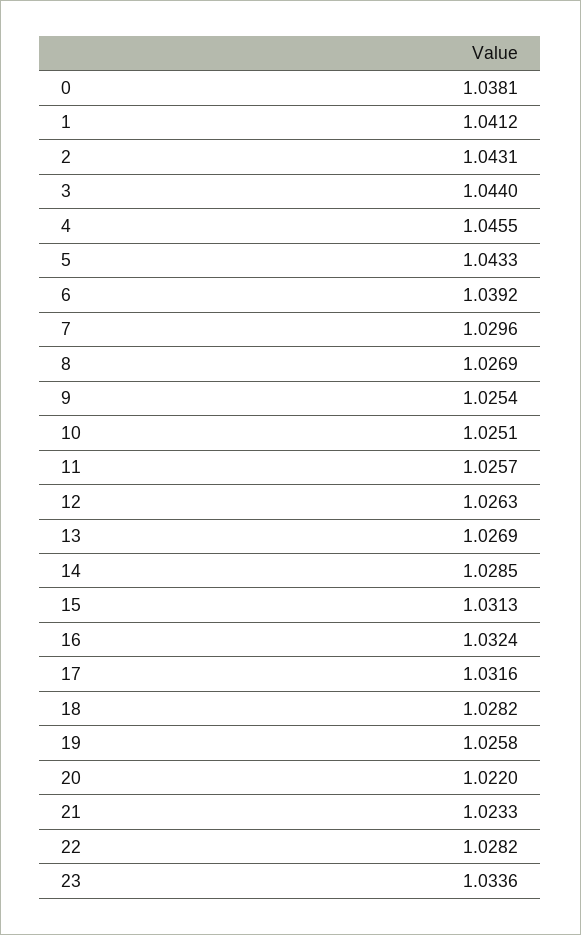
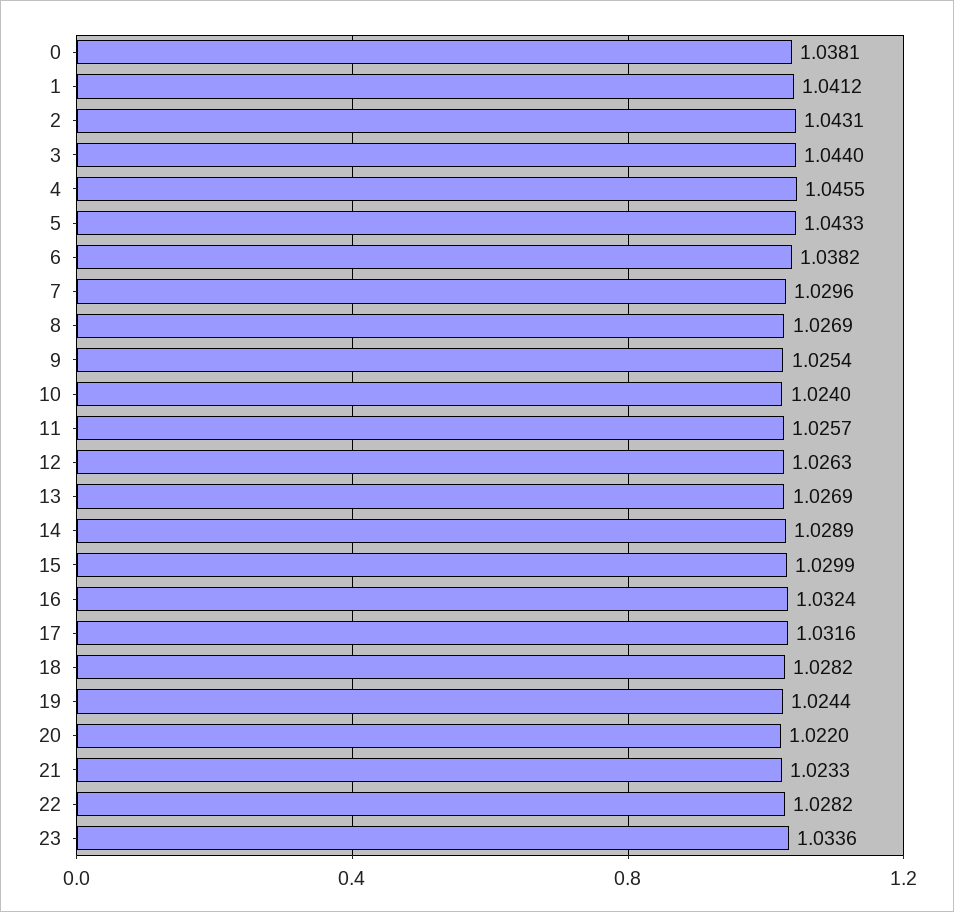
  {
    "0": 1.0381,
    "1": 1.0412,
    "2": 1.0431,
    "3": 1.044,
    "4": 1.0455,
    "5": 1.0433,
-   "6": 1.0392,
+   "6": 1.0382,
    "7": 1.0296,
    "8": 1.0269,
    "9": 1.0254,
-   "10": 1.0251,
+   "10": 1.024,
    "11": 1.0257,
    "12": 1.0263,
    "13": 1.0269,
-   "14": 1.0285,
+   "14": 1.0289,
-   "15": 1.0313,
+   "15": 1.0299,
    "16": 1.0324,
    "17": 1.0316,
    "18": 1.0282,
-   "19": 1.0258,
+   "19": 1.0244,
    "20": 1.022,
    "21": 1.0233,
    "22": 1.0282,
    "23": 1.0336
  }

